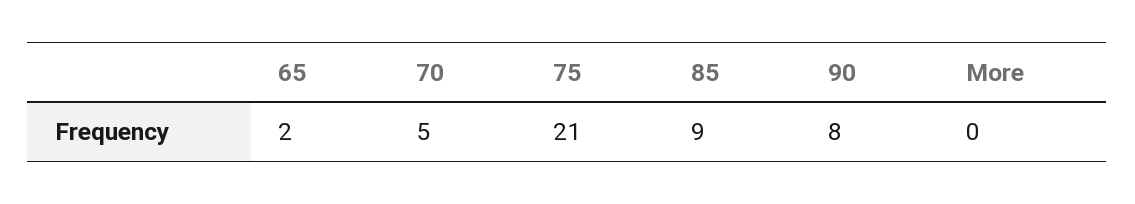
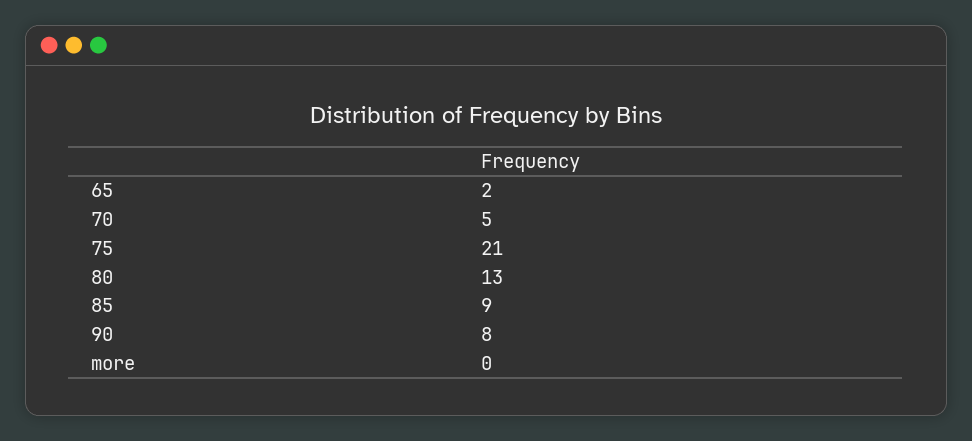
  {
    "65": 2,
    "70": 5,
    "75": 21,
    "85": 9,
    "90": 8,
-   "More": 0
+   "More": 0,
+   "80": 13
  }

